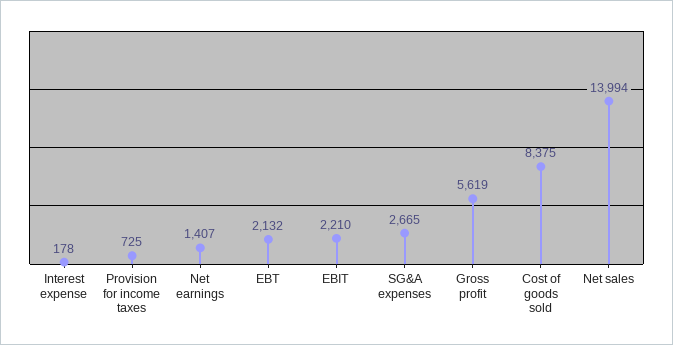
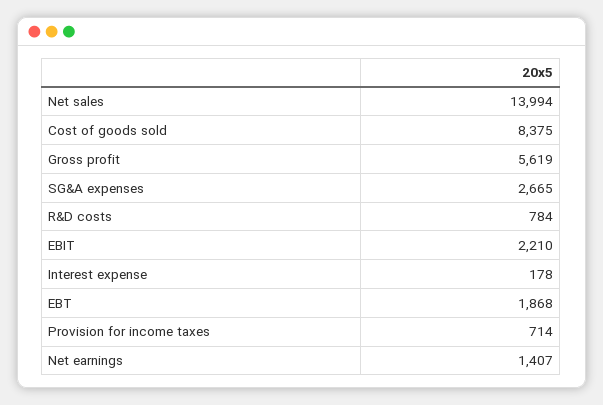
  {
    "Interest expense": 178,
-   "Provision for income taxes": 725,
+   "Provision for income taxes": 714,
    "Net earnings": 1407,
-   "EBT": 2132,
+   "EBT": 1868,
    "EBIT": 2210,
    "SG&A expenses": 2665,
    "Gross profit": 5619,
    "Cost of goods sold": 8375,
-   "Net sales": 13994
+   "Net sales": 13994,
+   "R&D costs": 784
  }

